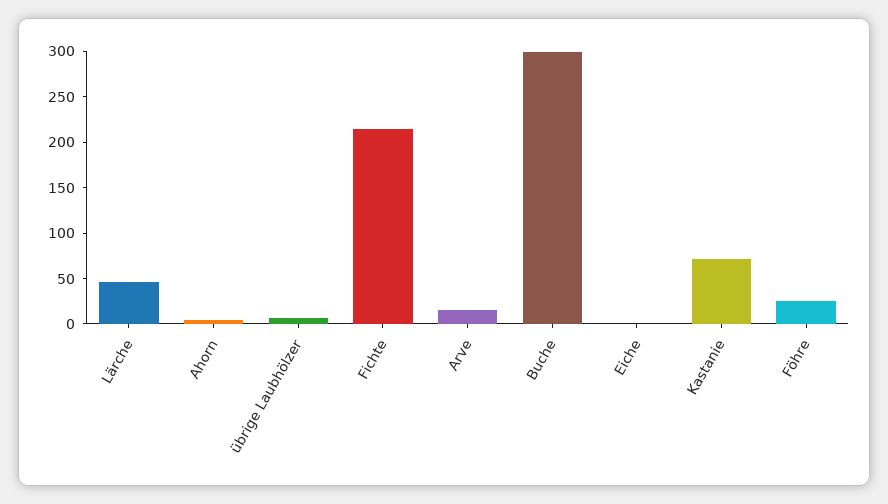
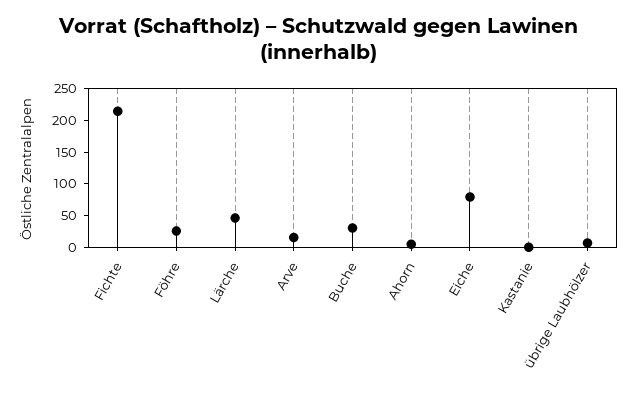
  {
    "Lärche": 50,
    "Ahorn": 0,
    "übrige Laubhölzer": 10,
    "Fichte": 210,
    "Arve": 20,
-   "Buche": 300,
+   "Buche": 25,
-   "Eiche": 0,
+   "Eiche": 75,
-   "Kastanie": 70,
+   "Kastanie": 0,
    "Föhre": 30
  }

